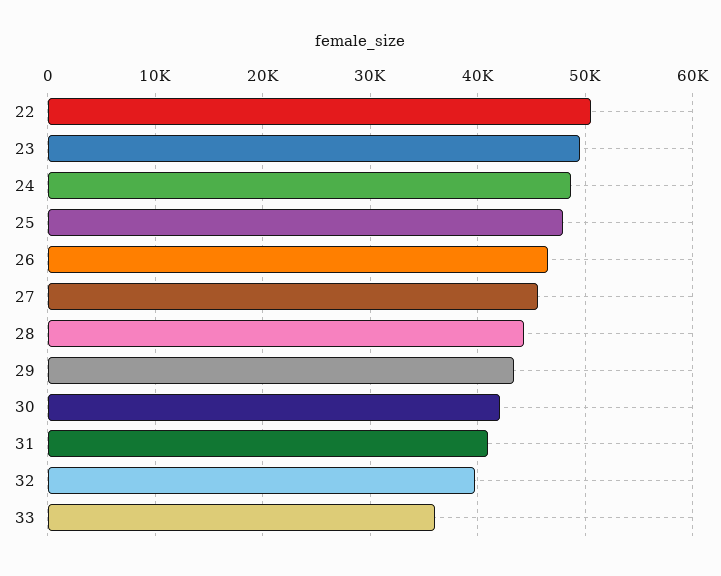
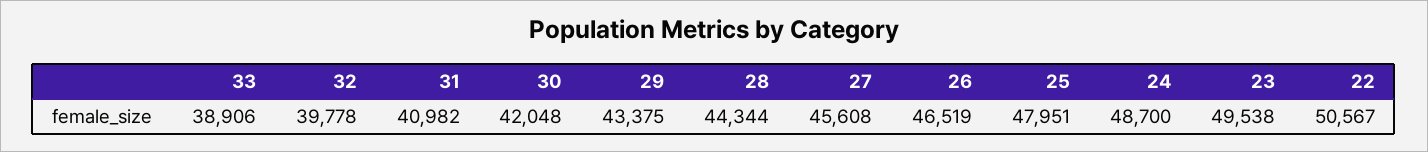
  {
    "22": 50567,
    "23": 49538,
    "24": 48700,
    "25": 47951,
    "26": 46519,
    "27": 45608,
    "28": 44344,
    "29": 43375,
    "30": 42048,
    "31": 40982,
    "32": 39778,
-   "33": 36000
+   "33": 38906
  }

